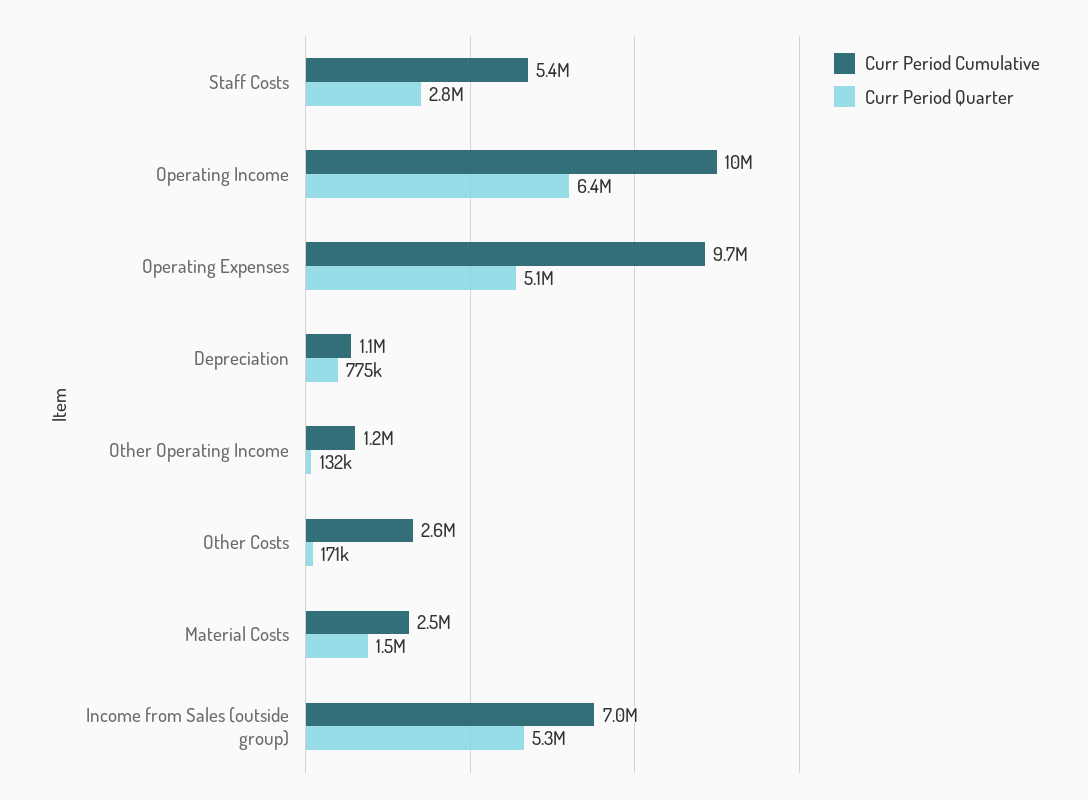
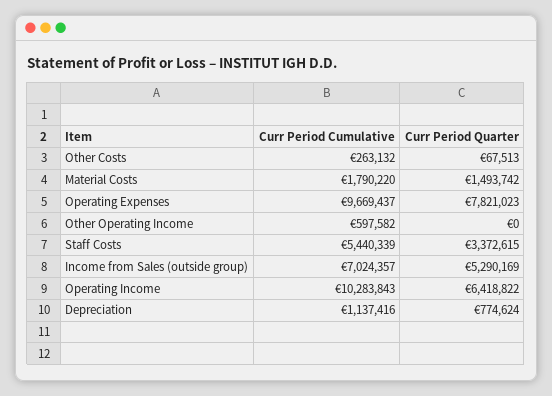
  {
    "Curr Period Cumulative": {
      "Staff Costs": 5440339,
      "Operating Income": 10283843,
      "Operating Expenses": 9669437,
      "Depreciation": 1137416,
-     "Other Operating Income": 1200000,
+     "Other Operating Income": 597582,
-     "Other Costs": 2600000,
+     "Other Costs": 263132,
-     "Material Costs": 2500000,
+     "Material Costs": 1790220,
      "Income from Sales (outside group)": 7024357
    },
    "Curr Period Quarter": {
-     "Staff Costs": 2800000,
+     "Staff Costs": 3372615,
      "Operating Income": 6418822,
-     "Operating Expenses": 5100000,
+     "Operating Expenses": 7821023,
      "Depreciation": 774624,
-     "Other Operating Income": 132000,
+     "Other Operating Income": 0,
-     "Other Costs": 171000,
+     "Other Costs": 67513,
      "Material Costs": 1493742,
      "Income from Sales (outside group)": 5290169
    }
  }

